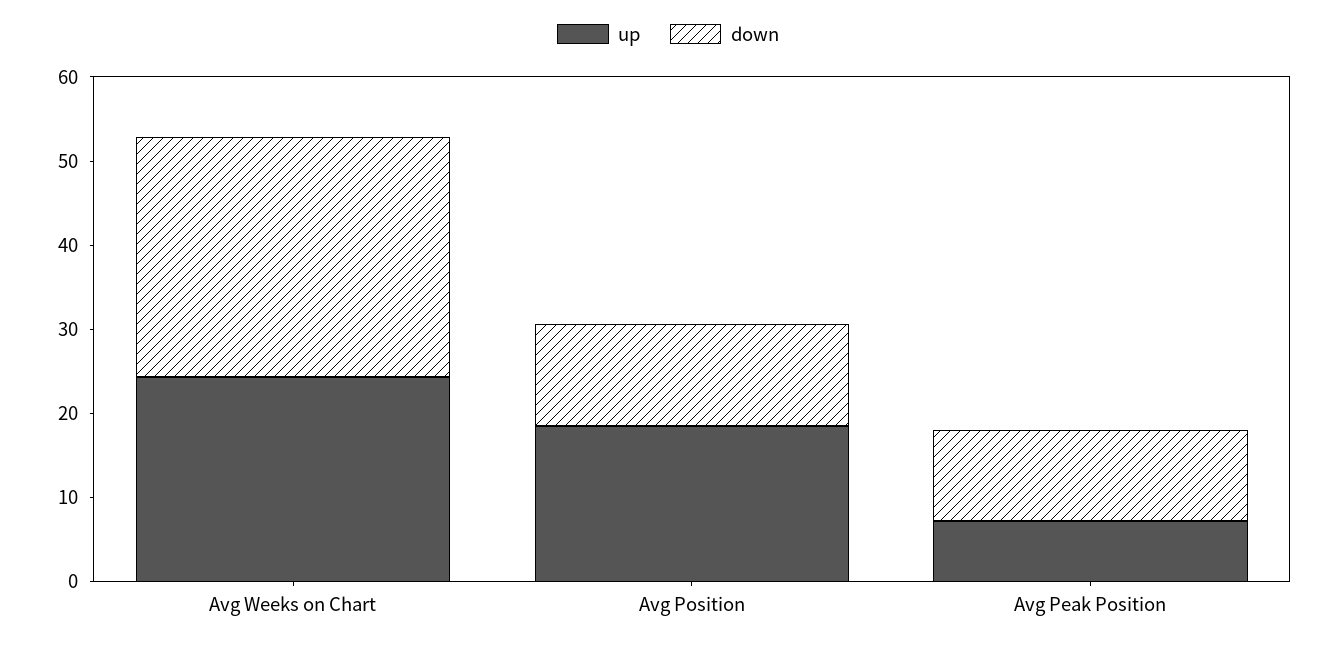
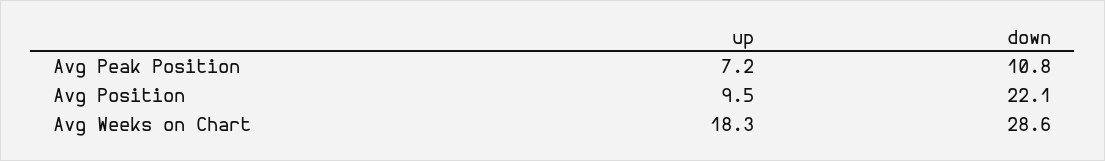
  {
    "up": {
-     "Avg Weeks on Chart": 24,
+     "Avg Weeks on Chart": 18.3,
-     "Avg Position": 18,
+     "Avg Position": 9.5,
      "Avg Peak Position": 7.2
    },
    "down": {
      "Avg Weeks on Chart": 28.6,
-     "Avg Position": 12,
+     "Avg Position": 22.1,
      "Avg Peak Position": 10.8
    }
  }

